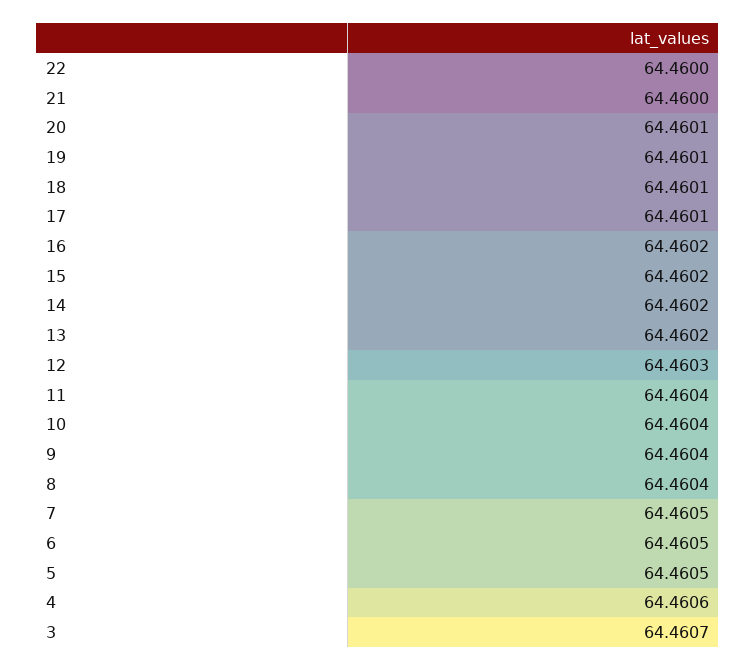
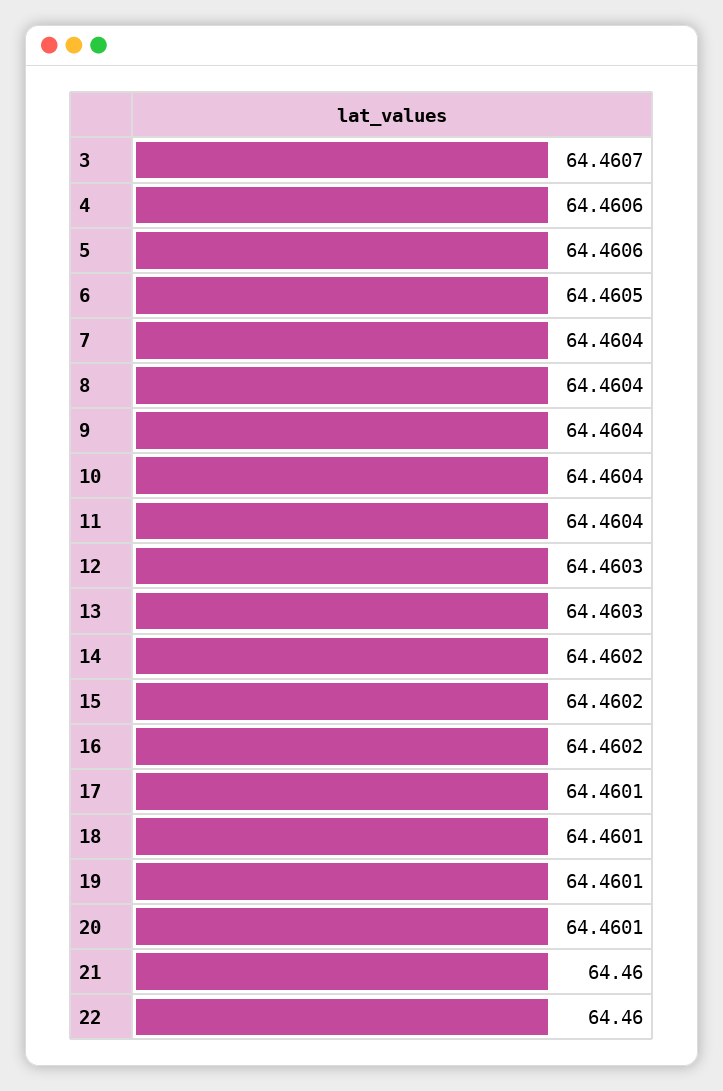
  {
    "22": 64.46,
    "21": 64.46,
    "20": 64.4601,
    "19": 64.4601,
    "18": 64.4601,
    "17": 64.4601,
    "16": 64.4602,
    "15": 64.4602,
    "14": 64.4602,
-   "13": 64.4602,
+   "13": 64.4603,
    "12": 64.4603,
    "11": 64.4604,
    "10": 64.4604,
    "9": 64.4604,
    "8": 64.4604,
-   "7": 64.4605,
+   "7": 64.4604,
    "6": 64.4605,
-   "5": 64.4605,
+   "5": 64.4606,
    "4": 64.4606,
    "3": 64.4607
  }

